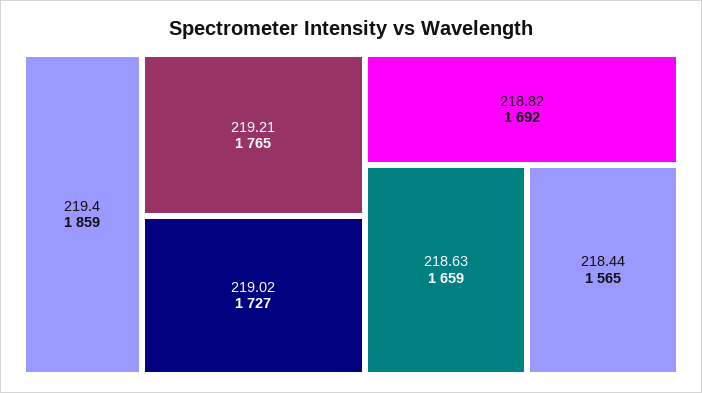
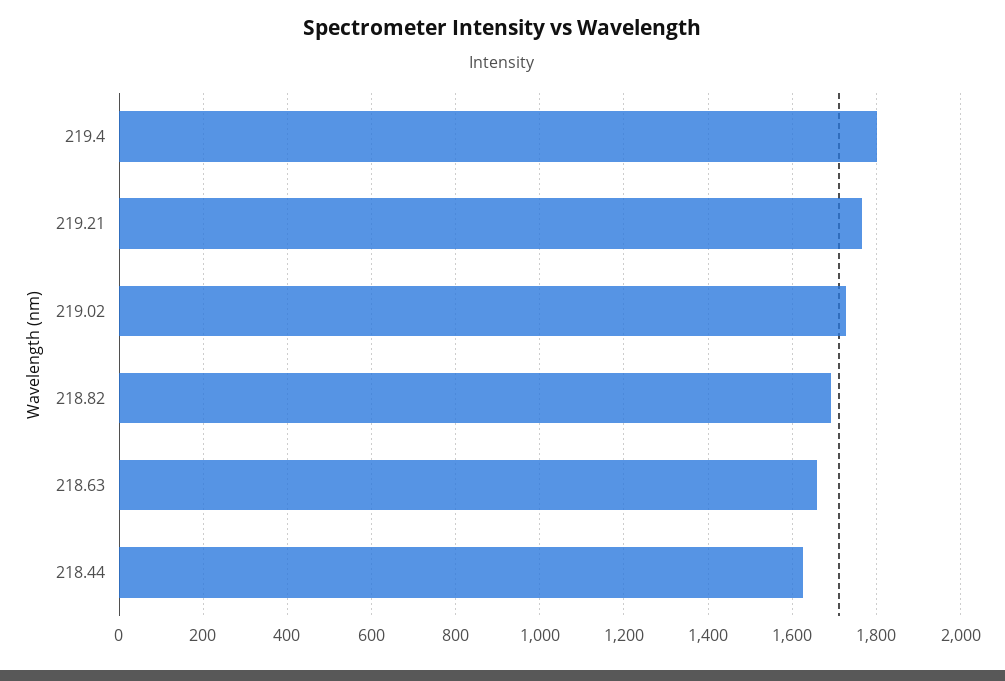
  {
-   "219.4": 1859,
+   "219.4": 1800,
    "219.21": 1765,
    "219.02": 1727,
    "218.82": 1692,
    "218.63": 1659,
-   "218.44": 1565
+   "218.44": 1620
  }

